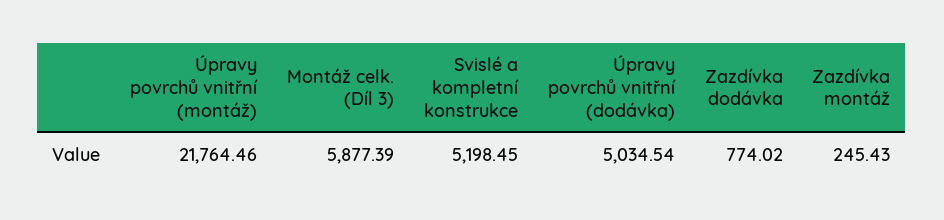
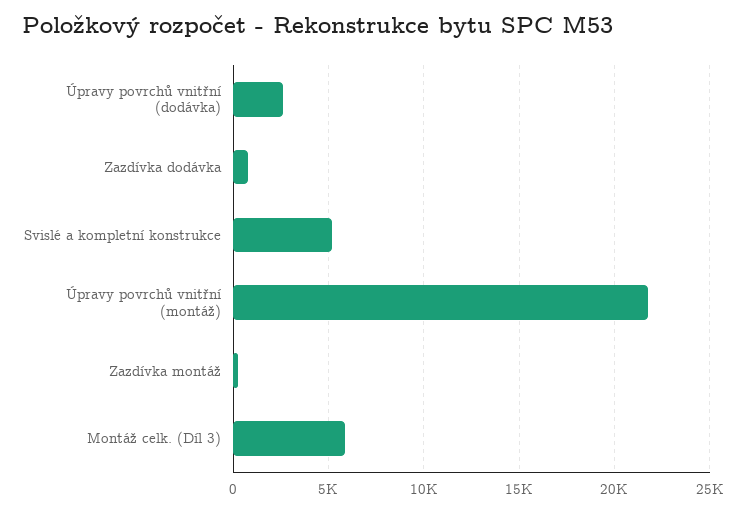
  {
    "Úpravy povrchů vnitřní (montáž)": 21764.46,
    "Montáž celk. (Díl 3)": 5877.39,
    "Svislé a kompletní konstrukce": 5198.45,
-   "Úpravy povrchů vnitřní (dodávka)": 5034.54,
+   "Úpravy povrchů vnitřní (dodávka)": 2500,
    "Zazdívka dodávka": 774.02,
    "Zazdívka montáž": 245.43
  }

